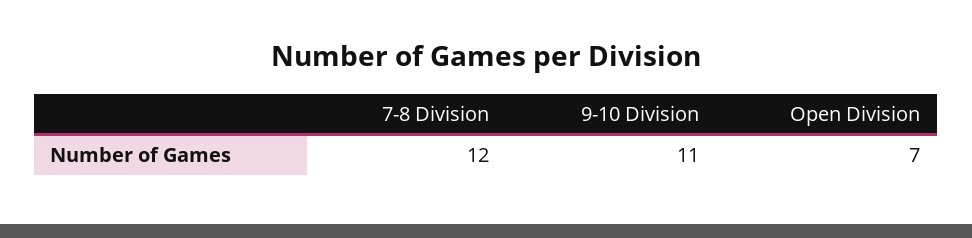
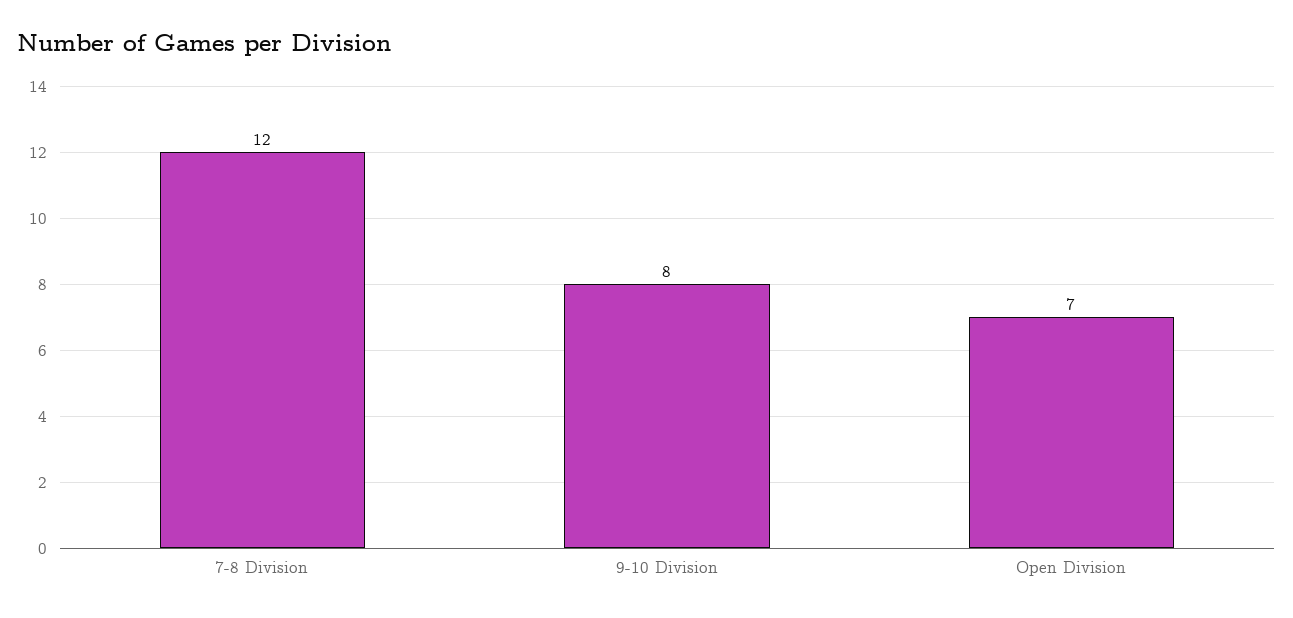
  {
    "7-8 Division": 12,
-   "9-10 Division": 11,
+   "9-10 Division": 8,
    "Open Division": 7
  }

